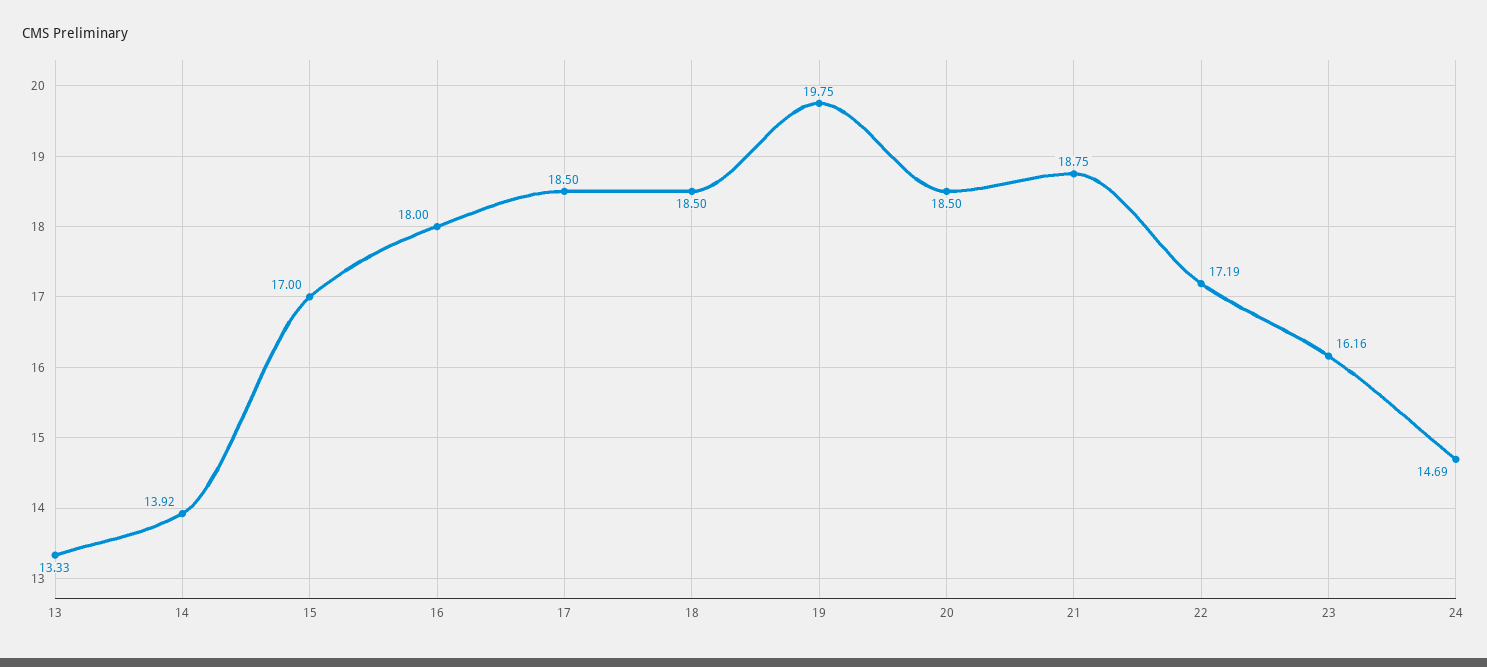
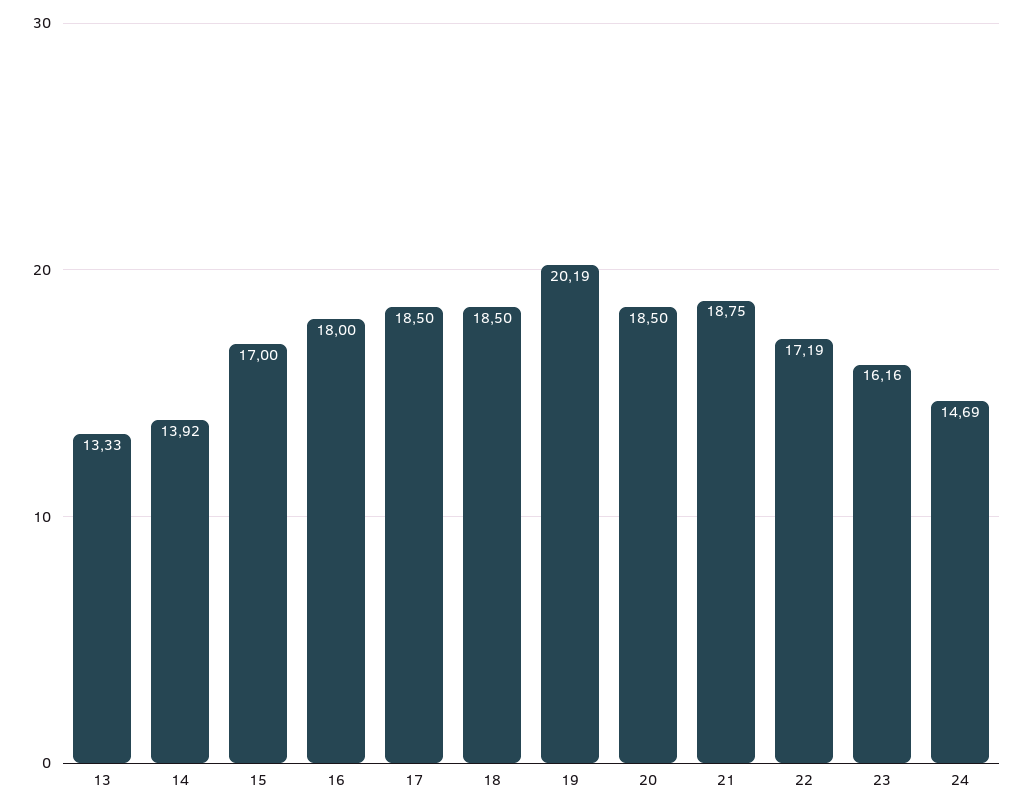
  {
    "13": 13.33,
    "14": 13.92,
    "15": 17,
    "16": 18,
    "17": 18.5,
    "18": 18.5,
-   "19": 19.75,
+   "19": 20.19,
    "20": 18.5,
    "21": 18.75,
    "22": 17.19,
    "23": 16.16,
    "24": 14.69
  }

